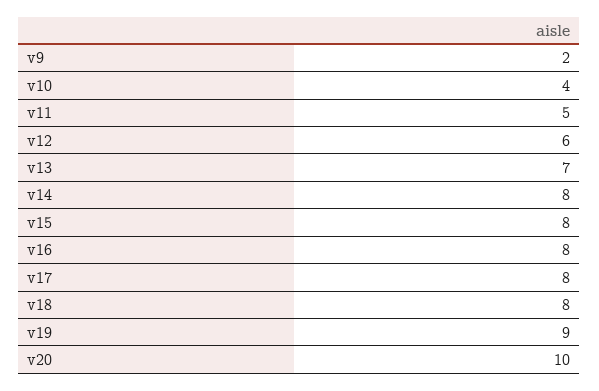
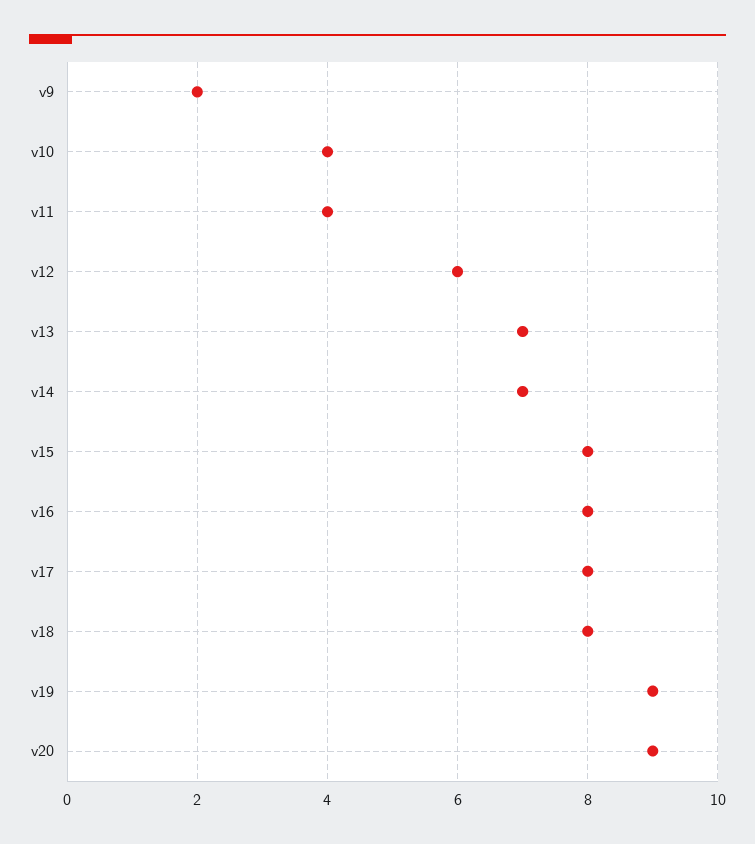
  {
    "v9": 2,
    "v10": 4,
-   "v11": 5,
+   "v11": 4,
    "v12": 6,
    "v13": 7,
-   "v14": 8,
+   "v14": 7,
    "v15": 8,
    "v16": 8,
    "v17": 8,
    "v18": 8,
    "v19": 9,
-   "v20": 10
+   "v20": 9
  }

